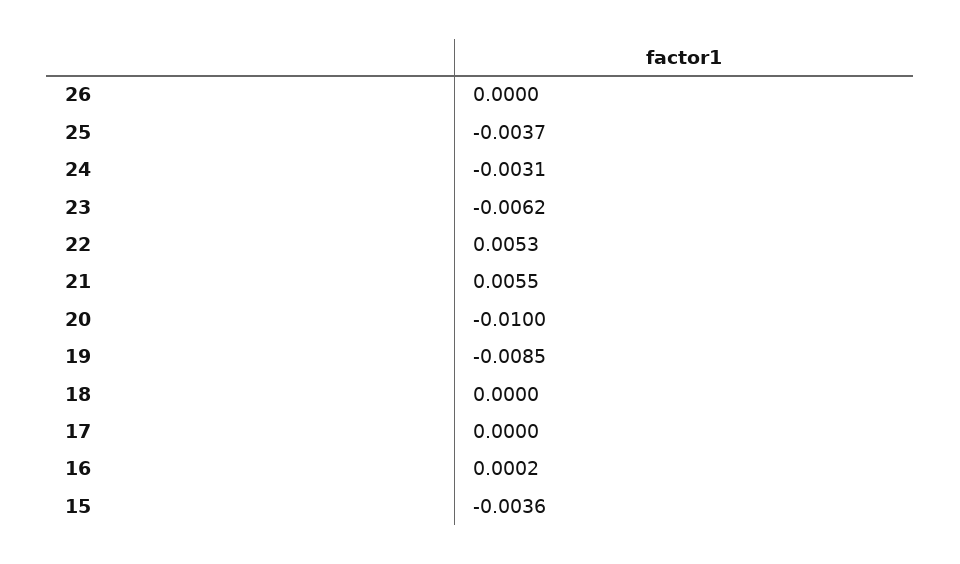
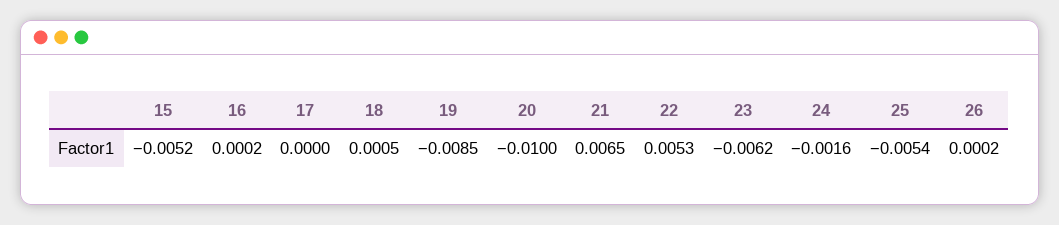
  {
-   "26": 0,
+   "26": 0.0002,
-   "25": -0.0037,
+   "25": -0.0054,
-   "24": -0.0031,
+   "24": -0.0016,
    "23": -0.0062,
    "22": 0.0053,
-   "21": 0.0055,
+   "21": 0.0065,
    "20": -0.01,
    "19": -0.0085,
-   "18": 0,
+   "18": 0.0005,
    "17": 0,
    "16": 0.0002,
-   "15": -0.0036
+   "15": -0.0052
  }

